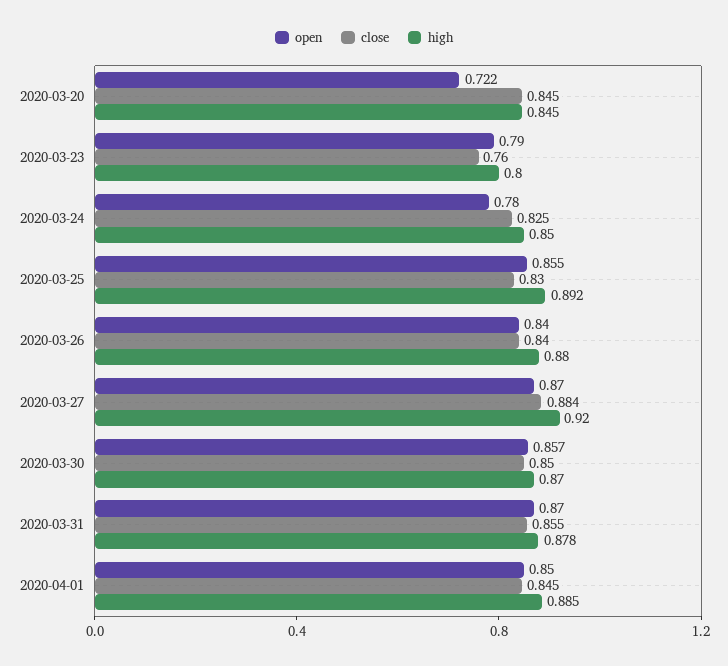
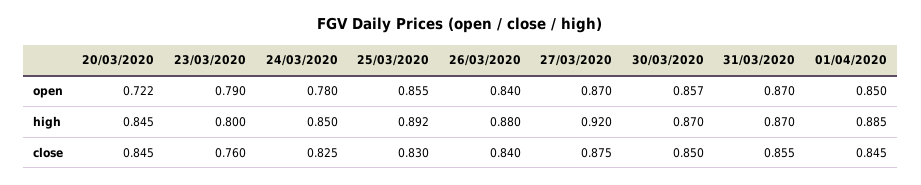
  {
    "open": {
      "2020-03-20": 0.722,
      "2020-03-23": 0.79,
      "2020-03-24": 0.78,
      "2020-03-25": 0.855,
      "2020-03-26": 0.84,
      "2020-03-27": 0.87,
      "2020-03-30": 0.857,
      "2020-03-31": 0.87,
      "2020-04-01": 0.85
    },
    "close": {
      "2020-03-20": 0.845,
      "2020-03-23": 0.76,
      "2020-03-24": 0.825,
      "2020-03-25": 0.83,
      "2020-03-26": 0.84,
-     "2020-03-27": 0.884,
+     "2020-03-27": 0.875,
      "2020-03-30": 0.85,
      "2020-03-31": 0.855,
      "2020-04-01": 0.845
    },
    "high": {
      "2020-03-20": 0.845,
      "2020-03-23": 0.8,
      "2020-03-24": 0.85,
      "2020-03-25": 0.892,
      "2020-03-26": 0.88,
      "2020-03-27": 0.92,
      "2020-03-30": 0.87,
-     "2020-03-31": 0.878,
+     "2020-03-31": 0.87,
      "2020-04-01": 0.885
    }
  }

